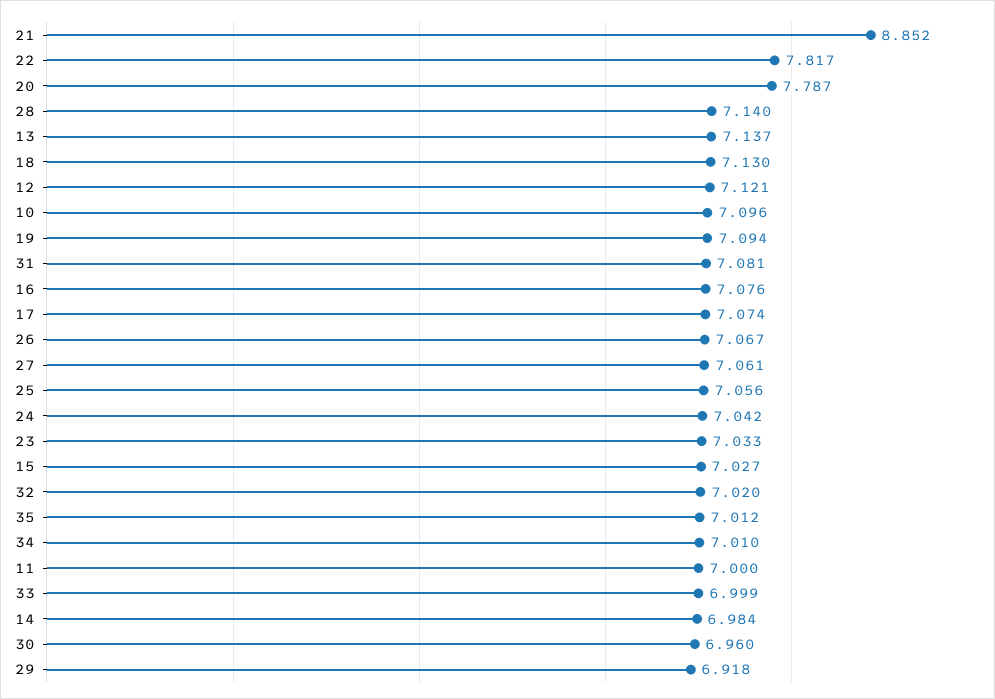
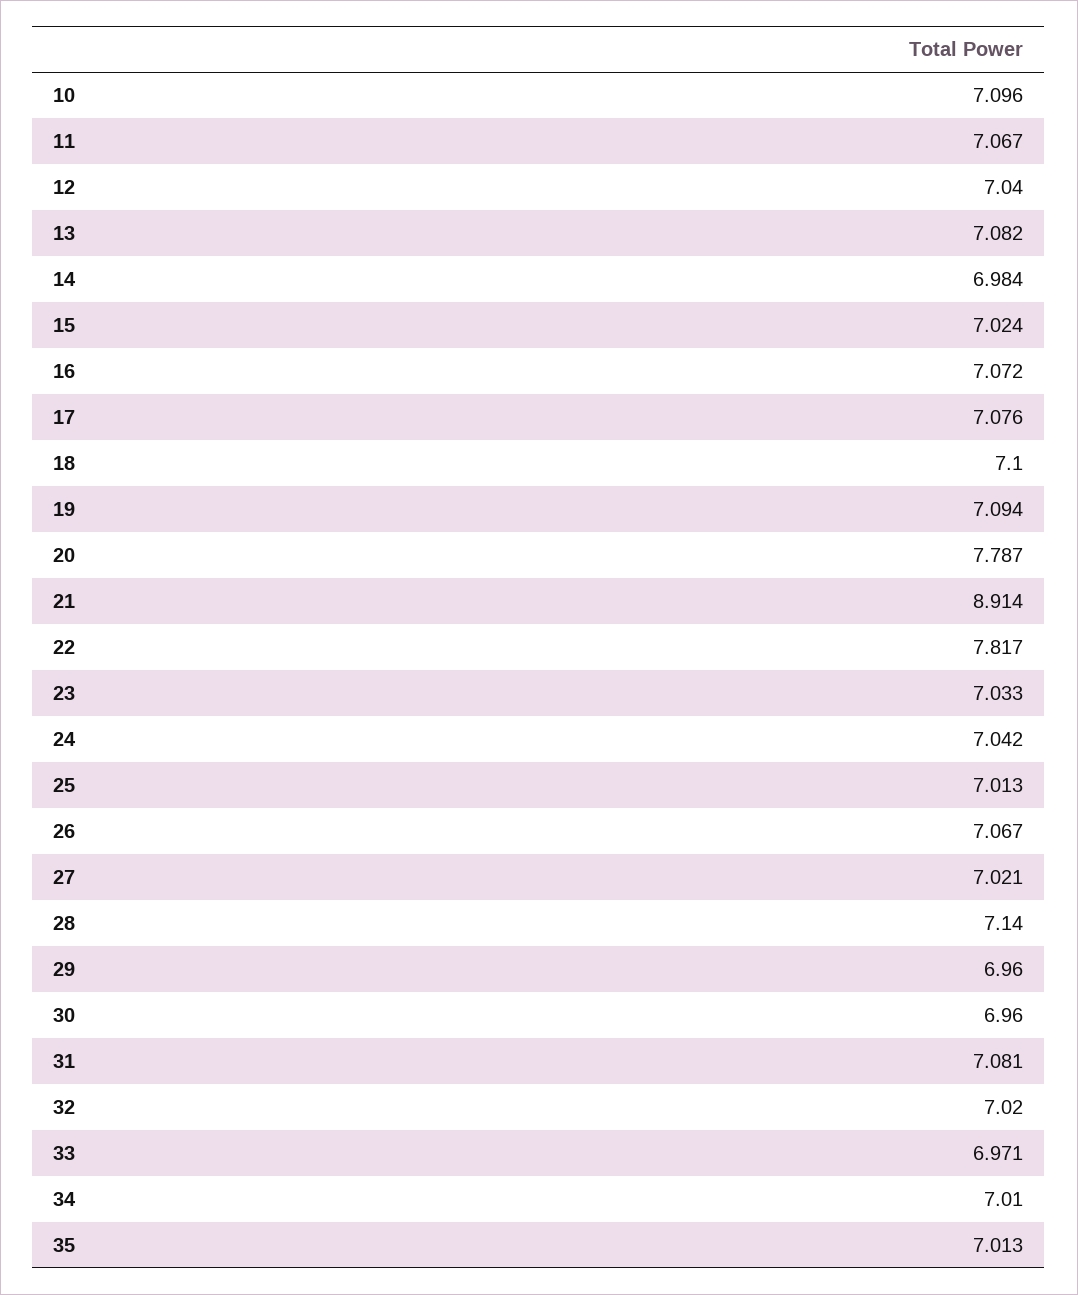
  {
-   "21": 8.852,
+   "21": 8.914,
    "22": 7.817,
    "20": 7.787,
    "28": 7.14,
-   "13": 7.137,
+   "13": 7.082,
-   "18": 7.13,
+   "18": 7.1,
-   "12": 7.121,
+   "12": 7.04,
    "10": 7.096,
    "19": 7.094,
    "31": 7.081,
-   "16": 7.076,
+   "16": 7.072,
-   "17": 7.074,
+   "17": 7.076,
    "26": 7.067,
-   "27": 7.061,
+   "27": 7.021,
-   "25": 7.056,
+   "25": 7.013,
    "24": 7.042,
    "23": 7.033,
-   "15": 7.027,
+   "15": 7.024,
    "32": 7.02,
-   "35": 7.012,
+   "35": 7.013,
    "34": 7.01,
-   "11": 7,
+   "11": 7.067,
-   "33": 6.999,
+   "33": 6.971,
    "14": 6.984,
    "30": 6.96,
-   "29": 6.918
+   "29": 6.96
  }

